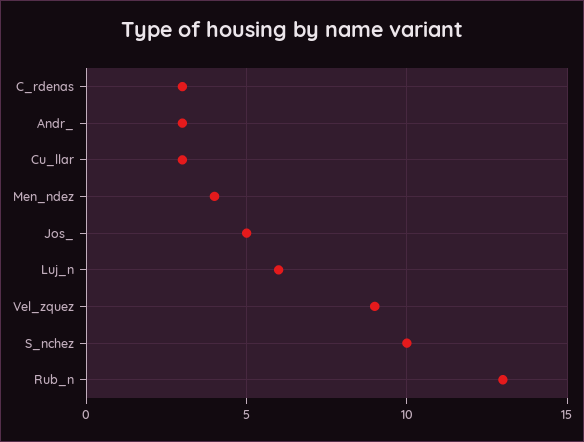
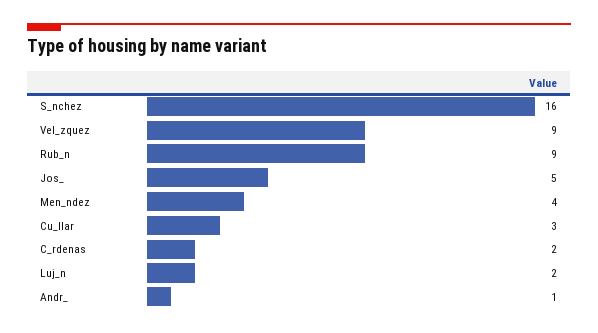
  {
-   "C_rdenas": 3,
+   "C_rdenas": 2,
-   "Andr_": 3,
+   "Andr_": 1,
    "Cu_llar": 3,
    "Men_ndez": 4,
    "Jos_": 5,
-   "Luj_n": 6,
+   "Luj_n": 2,
    "Vel_zquez": 9,
-   "S_nchez": 10,
+   "S_nchez": 16,
-   "Rub_n": 13
+   "Rub_n": 9
  }

